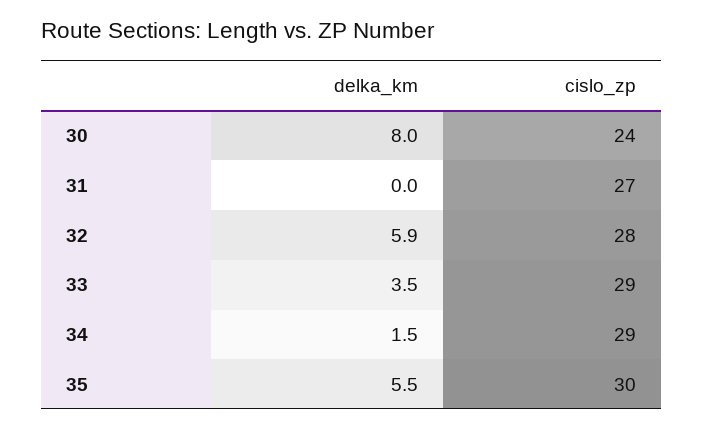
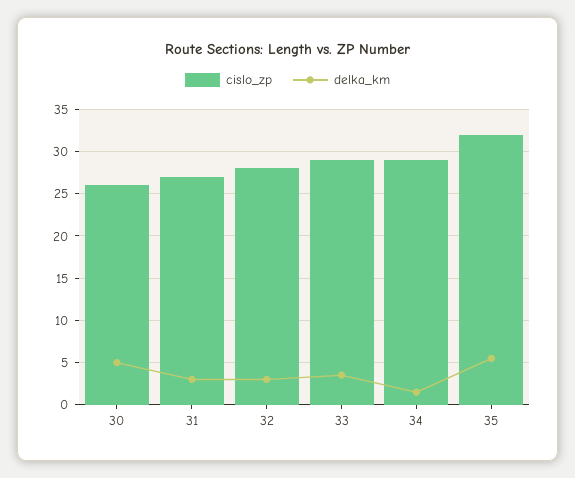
  {
    "delka_km": {
-     "30": 8,
+     "30": 5,
-     "31": 0,
+     "31": 3,
-     "32": 5.9,
+     "32": 3,
      "33": 3.5,
      "34": 1.5,
      "35": 5.5
    },
    "cislo_zp": {
-     "30": 24,
+     "30": 26,
      "31": 27,
      "32": 28,
      "33": 29,
      "34": 29,
-     "35": 30
+     "35": 32
    }
  }

